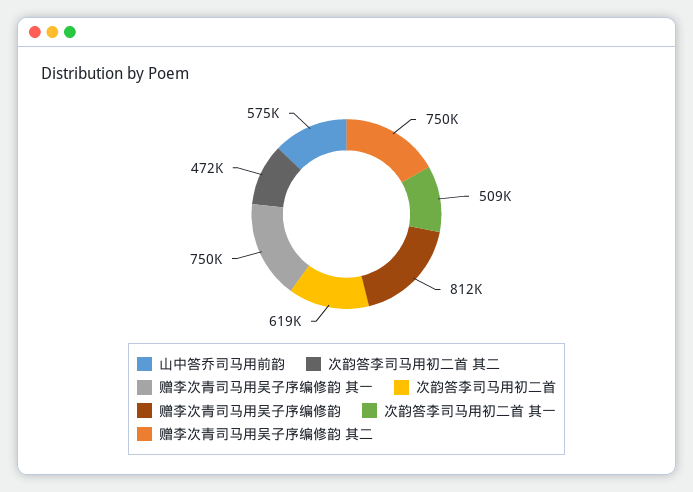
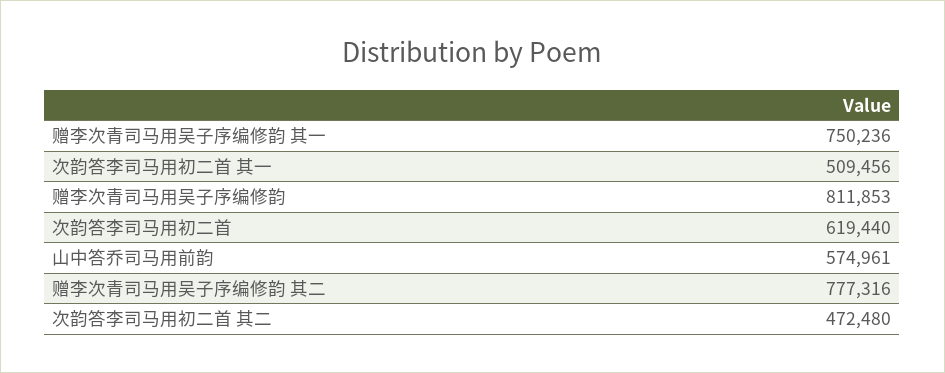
  {
    "山中答乔司马用前韵": 574961,
    "次韵答李司马用初二首 其二": 472480,
    "赠李次青司马用吴子序编修韵 其一": 750236,
    "次韵答李司马用初二首": 619440,
    "赠李次青司马用吴子序编修韵": 811853,
    "次韵答李司马用初二首 其一": 509456,
-   "赠李次青司马用吴子序编修韵 其二": 750000
+   "赠李次青司马用吴子序编修韵 其二": 777316
  }

